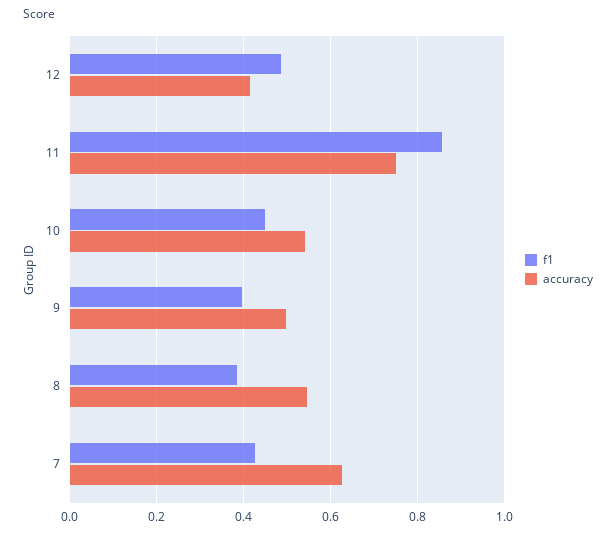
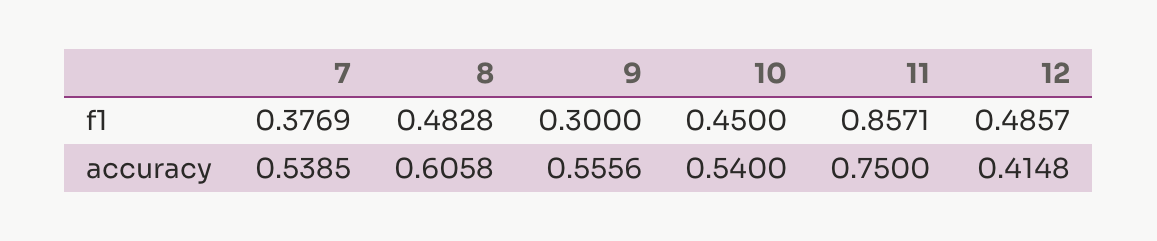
  {
    "f1": {
      "12": 0.4857,
      "11": 0.8571,
      "10": 0.45,
-     "9": 0.4,
+     "9": 0.3,
-     "8": 0.38,
+     "8": 0.4828,
-     "7": 0.42
+     "7": 0.3769
    },
    "accuracy": {
      "12": 0.4148,
      "11": 0.75,
      "10": 0.54,
-     "9": 0.5,
+     "9": 0.5556,
-     "8": 0.54,
+     "8": 0.6058,
-     "7": 0.62
+     "7": 0.5385
    }
  }

